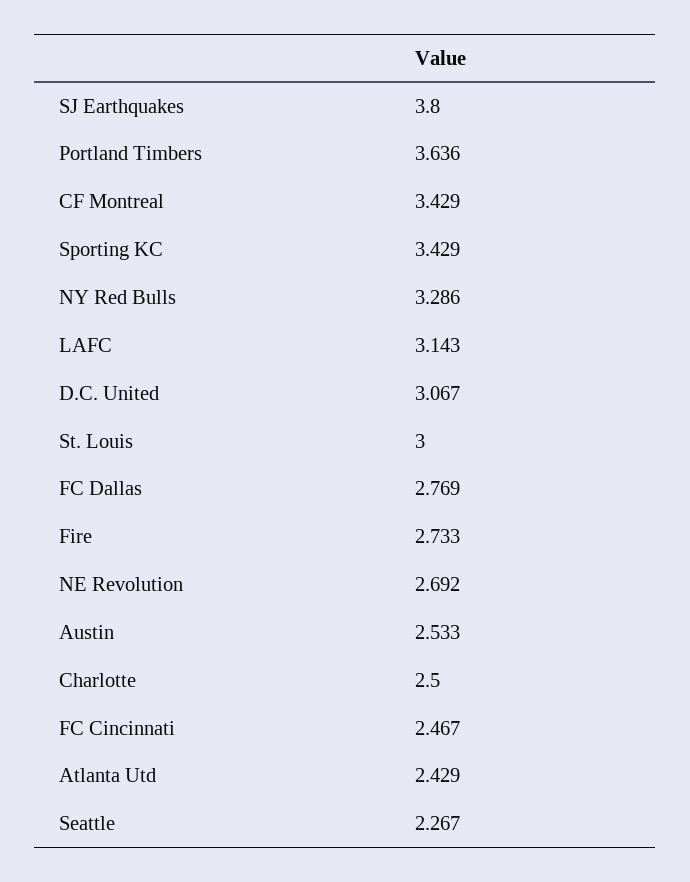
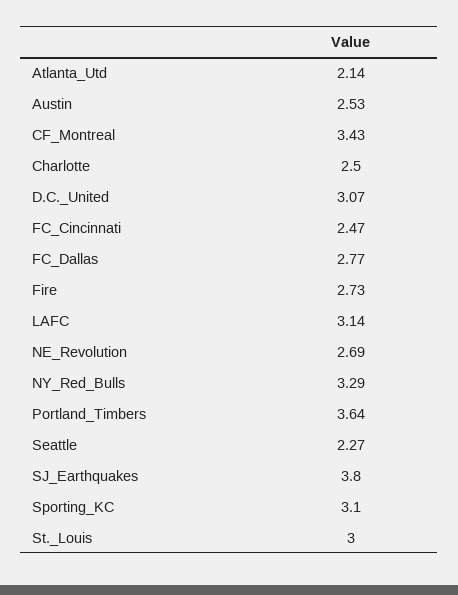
  {
    "SJ Earthquakes": 3.8,
    "Portland Timbers": 3.636,
    "CF Montreal": 3.429,
-   "Sporting KC": 3.429,
+   "Sporting KC": 3.1,
    "NY Red Bulls": 3.286,
    "LAFC": 3.143,
    "D.C. United": 3.067,
    "St. Louis": 3,
    "FC Dallas": 2.769,
    "Fire": 2.733,
    "NE Revolution": 2.692,
    "Austin": 2.533,
    "Charlotte": 2.5,
    "FC Cincinnati": 2.467,
-   "Atlanta Utd": 2.429,
+   "Atlanta Utd": 2.14,
    "Seattle": 2.267
  }

